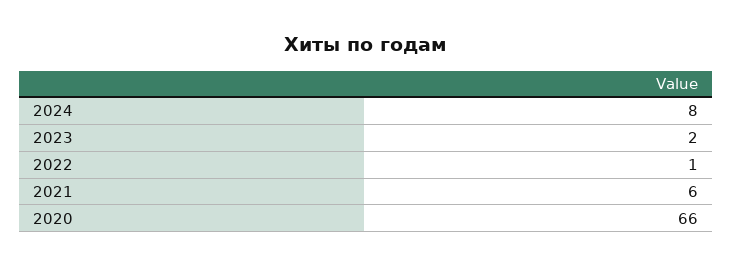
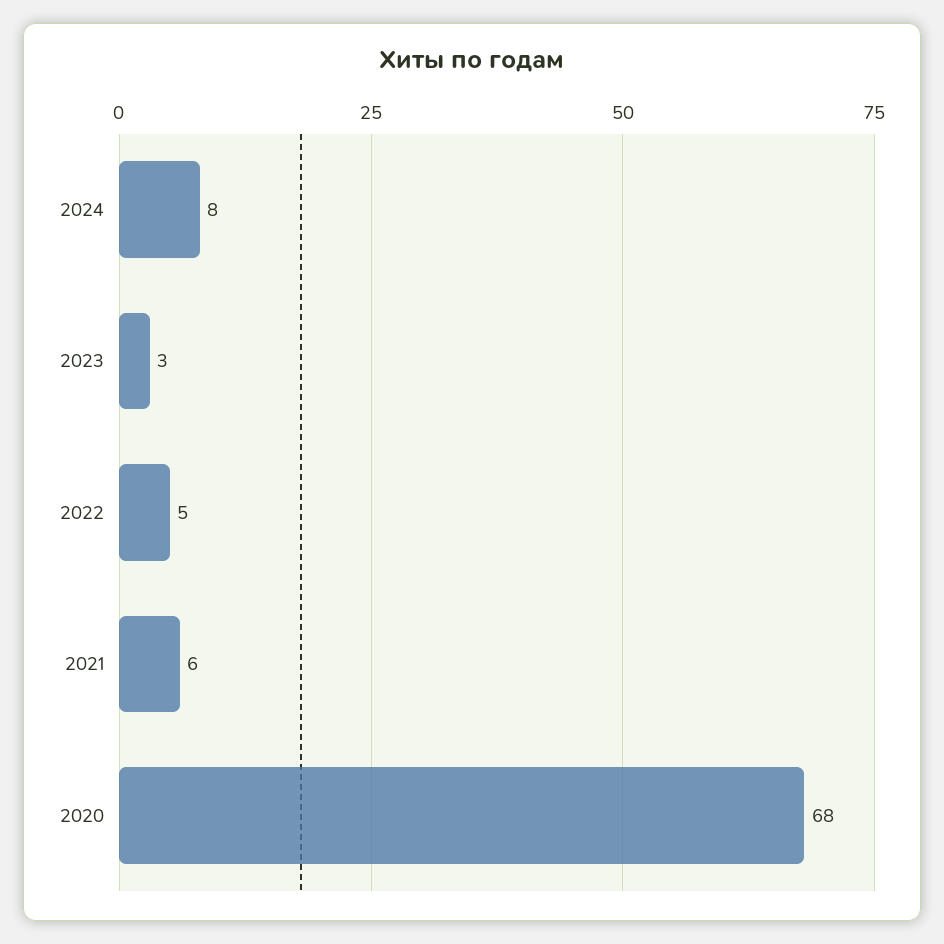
  {
    "2024": 8,
-   "2023": 2,
+   "2023": 3,
-   "2022": 1,
+   "2022": 5,
    "2021": 6,
-   "2020": 66
+   "2020": 68
  }

